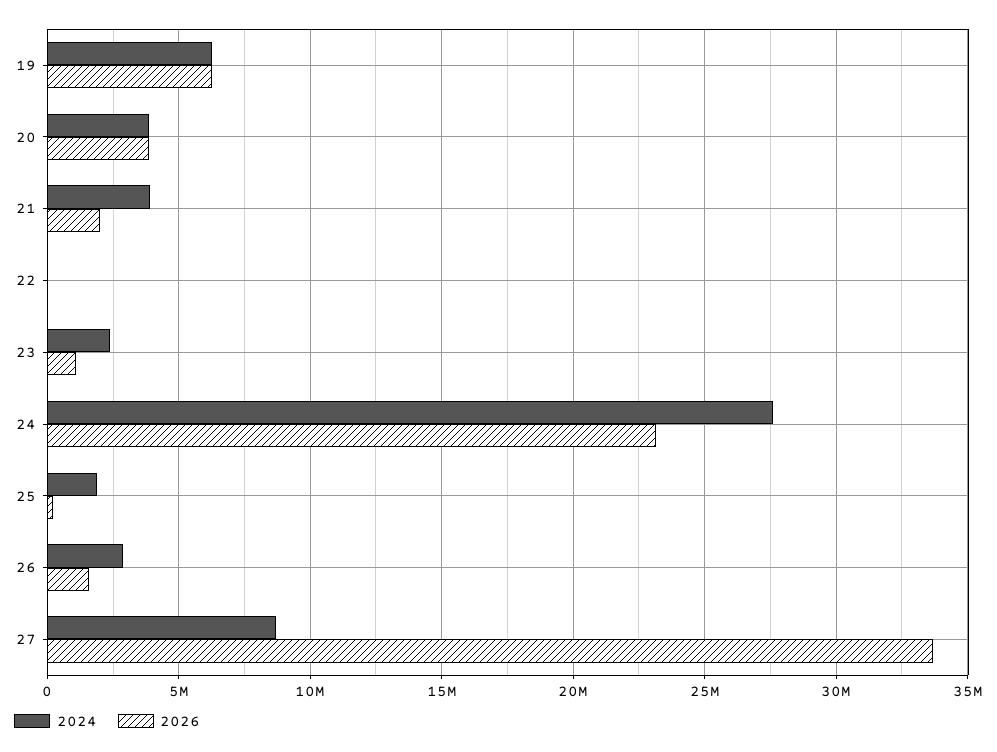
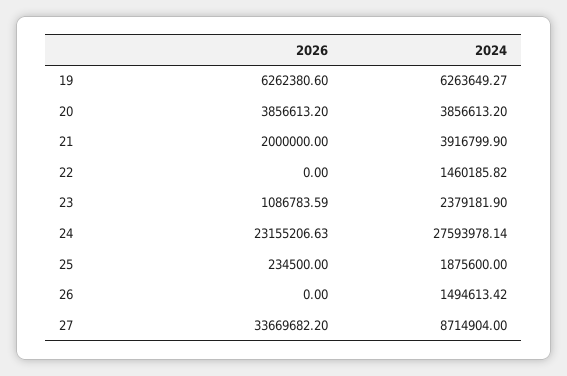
  {
    "2024": {
      "19": 6263649.27,
      "20": 3856613.2,
      "21": 3916799.9,
-     "22": 0,
+     "22": 1460185.82,
      "23": 2379181.9,
      "24": 27593978.14,
      "25": 1875600,
-     "26": 3000000,
+     "26": 1494613.42,
      "27": 8714904
    },
    "2026": {
      "19": 6262380.6,
      "20": 3856613.2,
      "21": 2000000,
      "22": 0,
      "23": 1086783.59,
      "24": 23155206.63,
      "25": 234500,
-     "26": 1500000,
+     "26": 0,
      "27": 33669682.2
    }
  }

